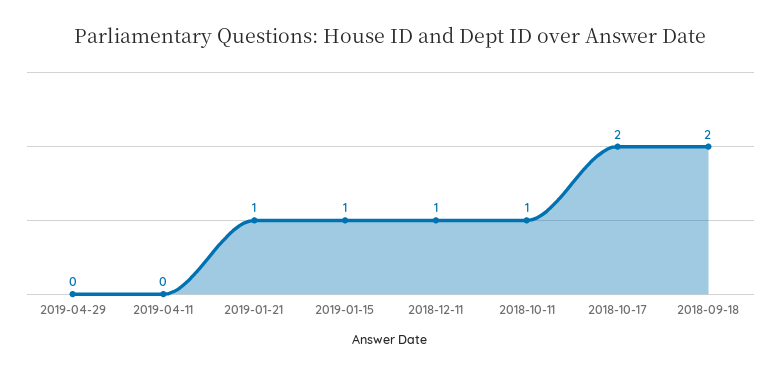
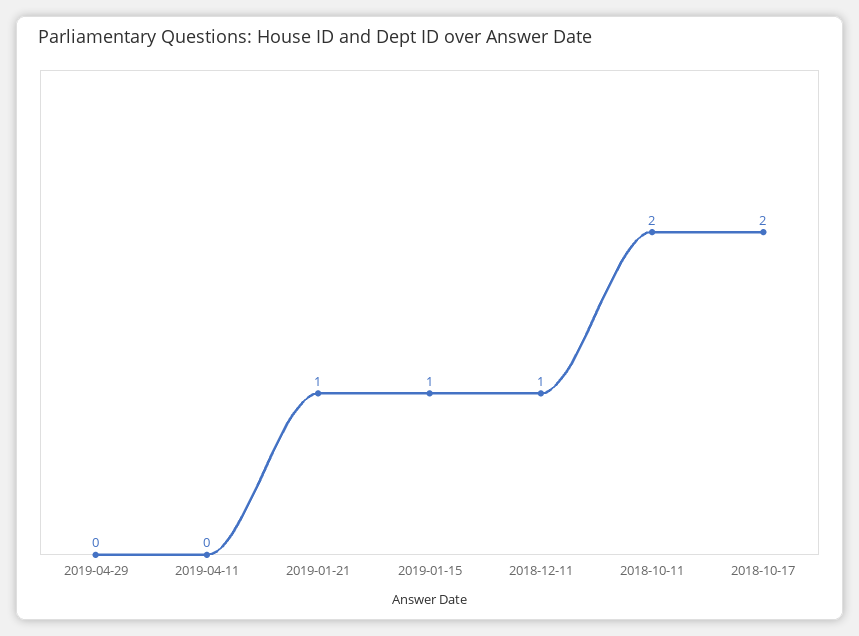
  {
    "2019-04-29": 0,
    "2019-04-11": 0,
    "2019-01-21": 1,
    "2019-01-15": 1,
    "2018-12-11": 1,
-   "2018-10-11": 1,
+   "2018-10-11": 2,
-   "2018-10-17": 2,
+   "2018-10-17": 2
-   "2018-09-18": 2
  }

